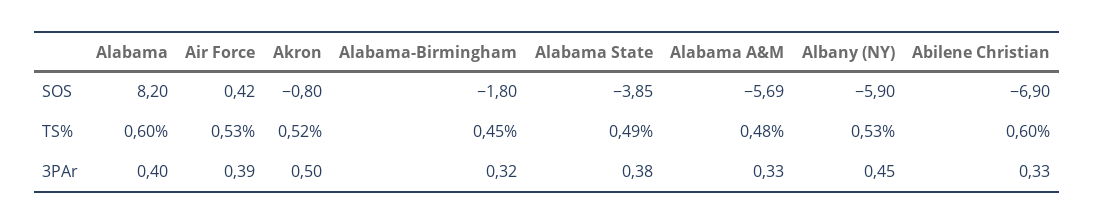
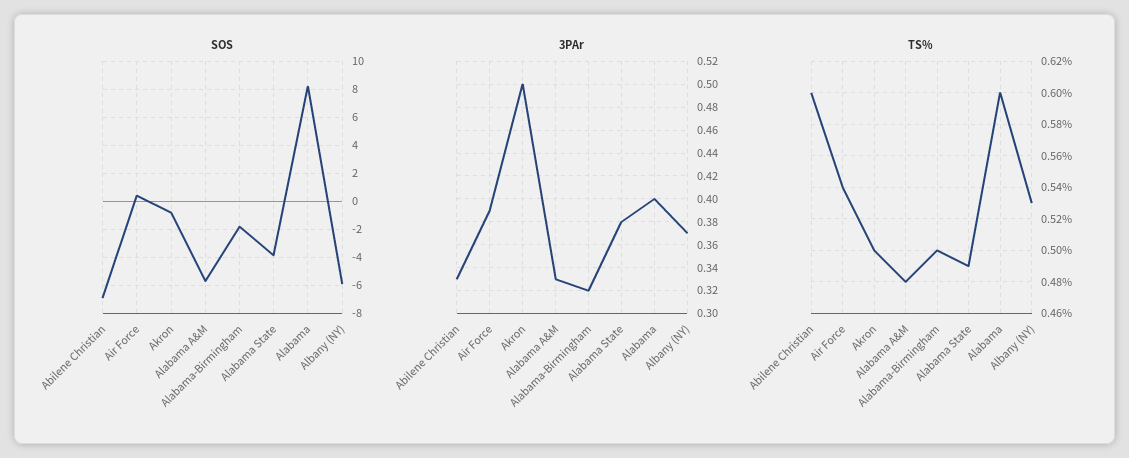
  {
    "SOS": {
      "Alabama": 8.2,
      "Air Force": 0.42,
      "Akron": -0.8,
      "Alabama-Birmingham": -1.8,
      "Alabama State": -3.85,
      "Alabama A&M": -5.69,
      "Albany (NY)": -5.9,
      "Abilene Christian": -6.9
    },
    "TS%": {
      "Alabama": 0.6,
-     "Air Force": 0.53,
+     "Air Force": 0.54,
-     "Akron": 0.52,
+     "Akron": 0.5,
-     "Alabama-Birmingham": 0.45,
+     "Alabama-Birmingham": 0.5,
      "Alabama State": 0.49,
      "Alabama A&M": 0.48,
      "Albany (NY)": 0.53,
      "Abilene Christian": 0.6
    },
    "3PAr": {
      "Alabama": 0.4,
      "Air Force": 0.39,
      "Akron": 0.5,
      "Alabama-Birmingham": 0.32,
      "Alabama State": 0.38,
      "Alabama A&M": 0.33,
-     "Albany (NY)": 0.45,
+     "Albany (NY)": 0.37,
      "Abilene Christian": 0.33
    }
  }

